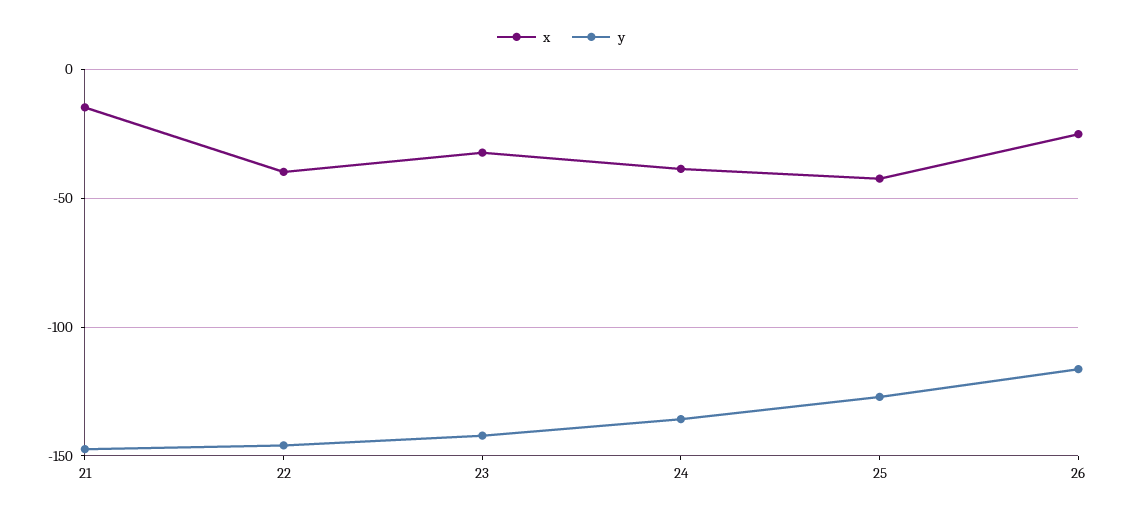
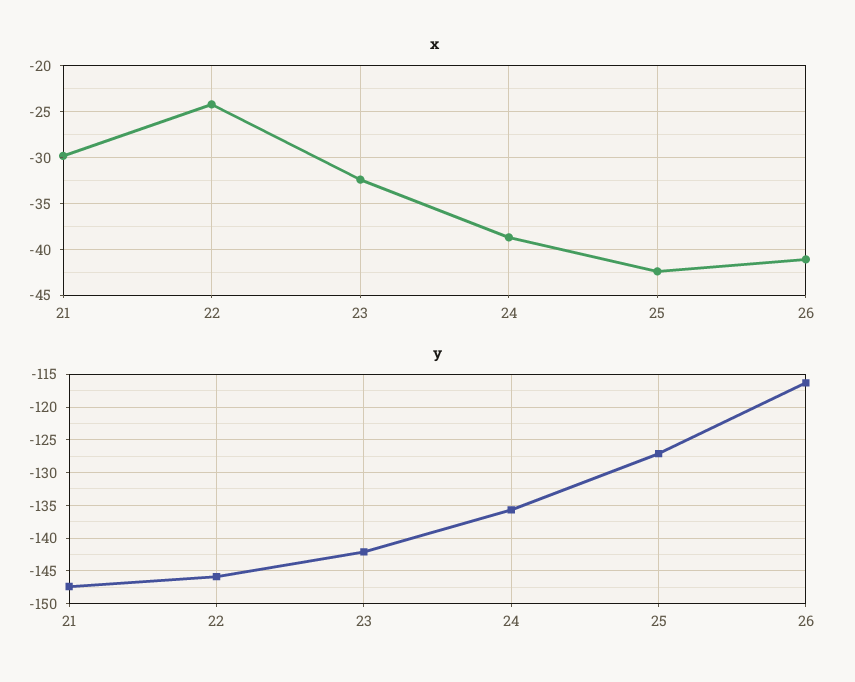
  {
    "x": {
-     "21": -15,
+     "21": -30,
-     "22": -40,
+     "22": -24,
      "23": -32,
      "24": -39,
      "25": -42,
-     "26": -25
+     "26": -41
    },
    "y": {
      "21": -147,
      "22": -146,
      "23": -142,
      "24": -136,
      "25": -127,
      "26": -116
    }
  }

